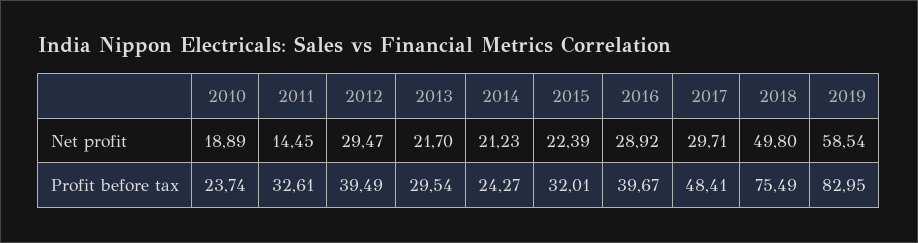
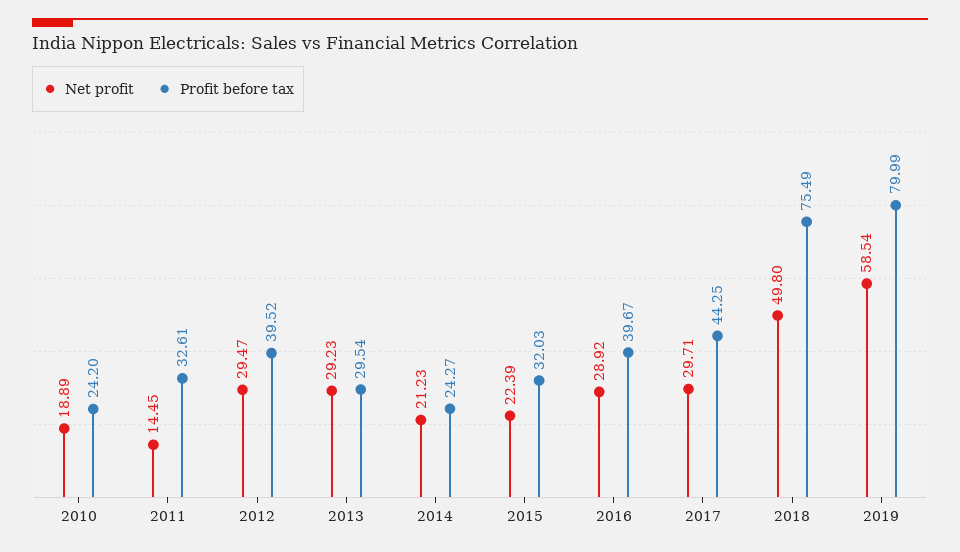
  {
    "Net profit": {
      "2010": 18.89,
      "2011": 14.45,
      "2012": 29.47,
-     "2013": 21.7,
+     "2013": 29.23,
      "2014": 21.23,
      "2015": 22.39,
      "2016": 28.92,
      "2017": 29.71,
      "2018": 49.8,
      "2019": 58.54
    },
    "Profit before tax": {
-     "2010": 23.74,
+     "2010": 24.2,
      "2011": 32.61,
-     "2012": 39.49,
+     "2012": 39.52,
      "2013": 29.54,
      "2014": 24.27,
-     "2015": 32.01,
+     "2015": 32.03,
      "2016": 39.67,
-     "2017": 48.41,
+     "2017": 44.25,
      "2018": 75.49,
-     "2019": 82.95
+     "2019": 79.99
    }
  }

